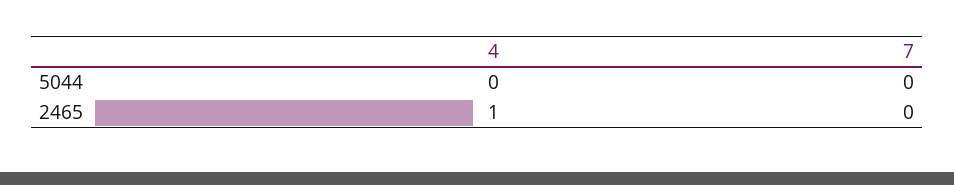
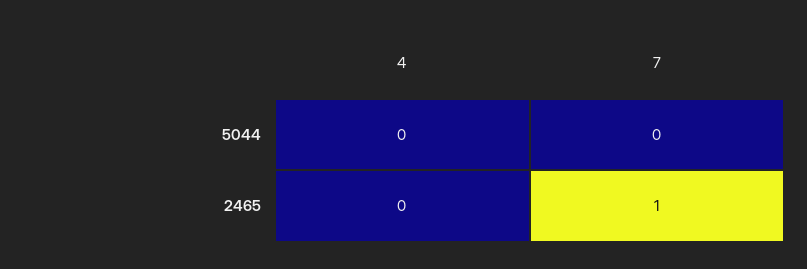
  {
    "4": {
      "5044": 0,
-     "2465": 1
+     "2465": 0
    },
    "7": {
      "5044": 0,
-     "2465": 0
+     "2465": 1
    }
  }

